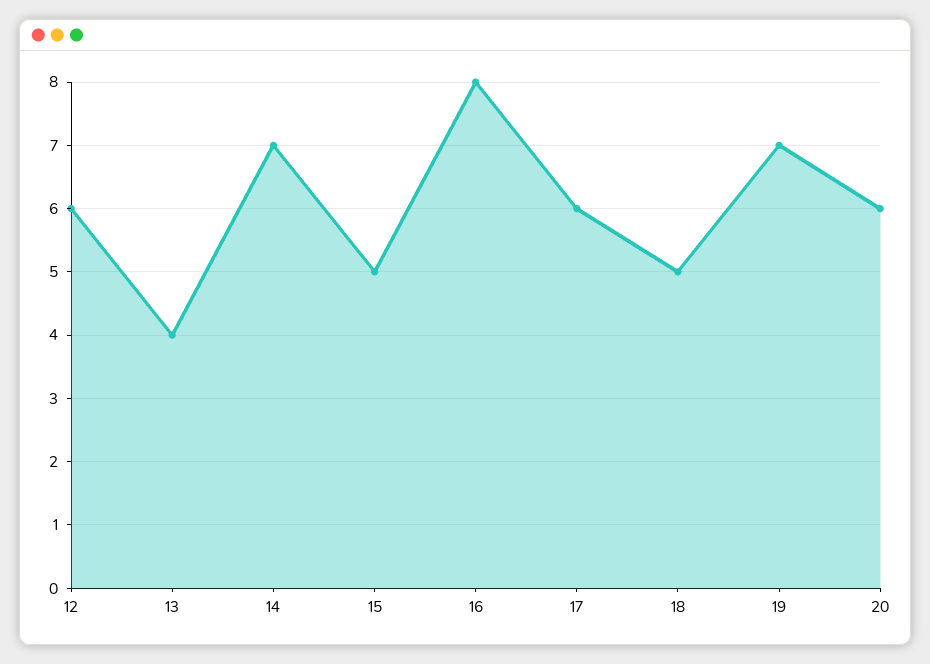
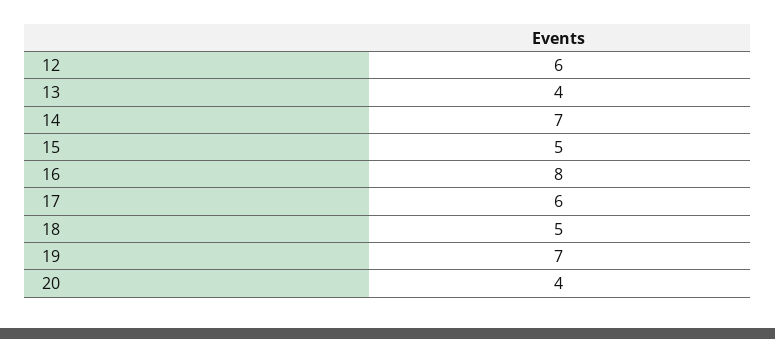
  {
    "12": 6,
    "13": 4,
    "14": 7,
    "15": 5,
    "16": 8,
    "17": 6,
    "18": 5,
    "19": 7,
-   "20": 6
+   "20": 4
  }

